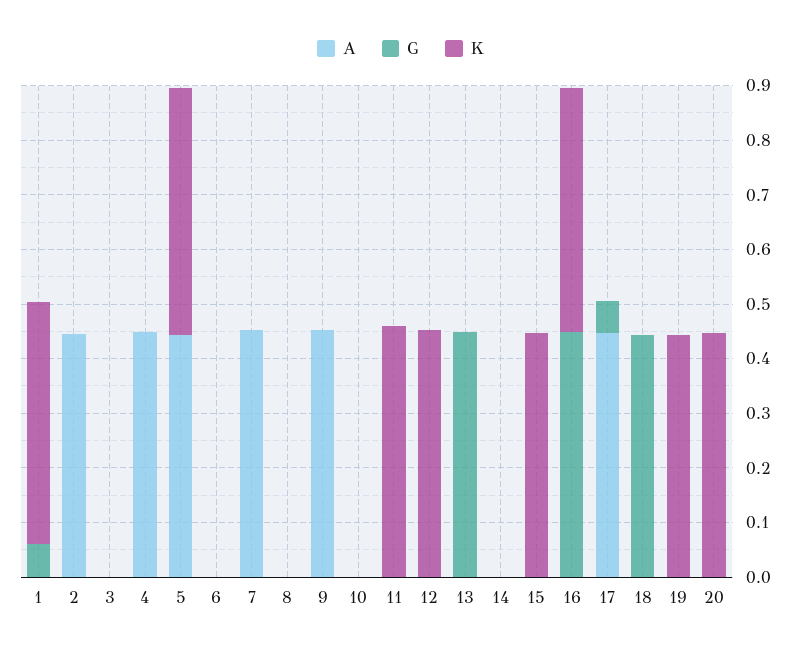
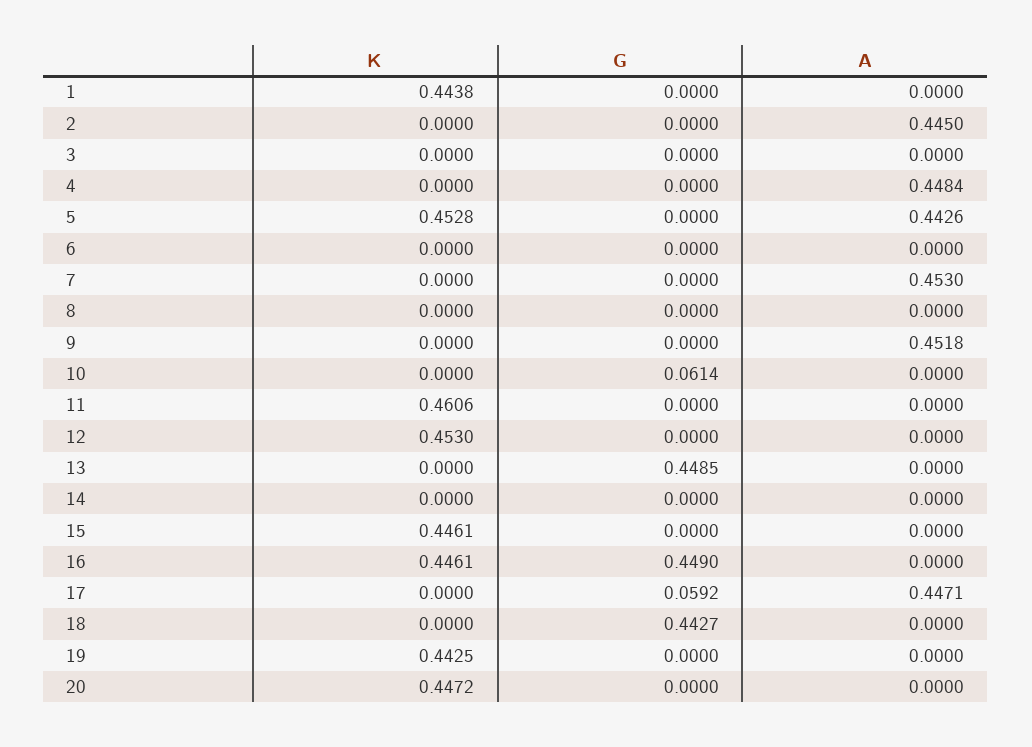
  {
    "A": {
      "1": 0,
      "2": 0.445,
      "3": 0,
      "4": 0.4484,
      "5": 0.4426,
      "6": 0,
      "7": 0.453,
      "8": 0,
      "9": 0.4518,
      "10": 0,
      "11": 0,
      "12": 0,
      "13": 0,
      "14": 0,
      "15": 0,
      "16": 0,
      "17": 0.4471,
      "18": 0,
      "19": 0,
      "20": 0
    },
    "G": {
-     "1": 0.06,
+     "1": 0,
      "2": 0,
      "3": 0,
      "4": 0,
      "5": 0,
      "6": 0,
      "7": 0,
      "8": 0,
      "9": 0,
-     "10": 0,
+     "10": 0.0614,
      "11": 0,
      "12": 0,
      "13": 0.4485,
      "14": 0,
      "15": 0,
      "16": 0.449,
      "17": 0.0592,
      "18": 0.4427,
      "19": 0,
      "20": 0
    },
    "K": {
      "1": 0.4438,
      "2": 0,
      "3": 0,
      "4": 0,
      "5": 0.4528,
      "6": 0,
      "7": 0,
      "8": 0,
      "9": 0,
      "10": 0,
      "11": 0.4606,
      "12": 0.453,
      "13": 0,
      "14": 0,
      "15": 0.4461,
      "16": 0.4461,
      "17": 0,
      "18": 0,
      "19": 0.4425,
      "20": 0.4472
    }
  }

